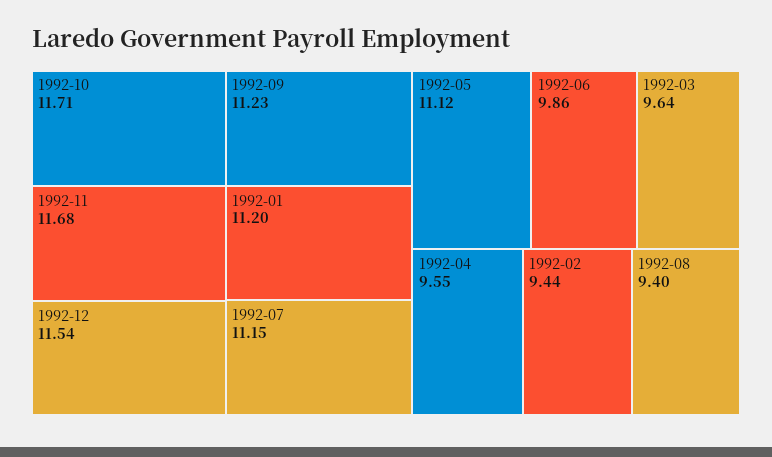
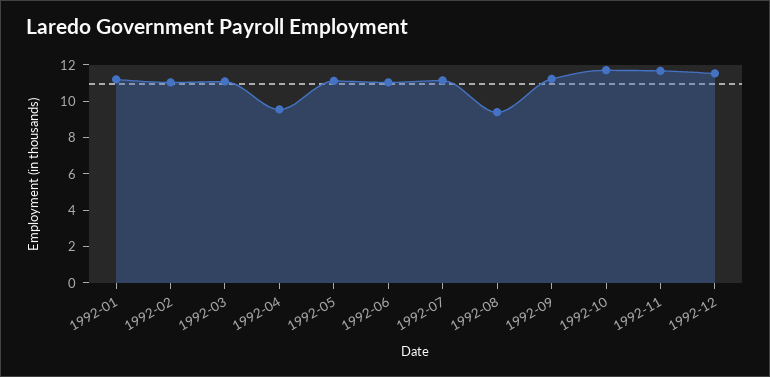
  {
    "1992-10": 11.71,
    "1992-11": 11.68,
    "1992-12": 11.54,
    "1992-09": 11.23,
    "1992-01": 11.2,
    "1992-07": 11.15,
    "1992-05": 11.12,
-   "1992-06": 9.86,
+   "1992-06": 11,
-   "1992-03": 9.64,
+   "1992-03": 11,
    "1992-04": 9.55,
-   "1992-02": 9.44,
+   "1992-02": 11,
    "1992-08": 9.4
  }

